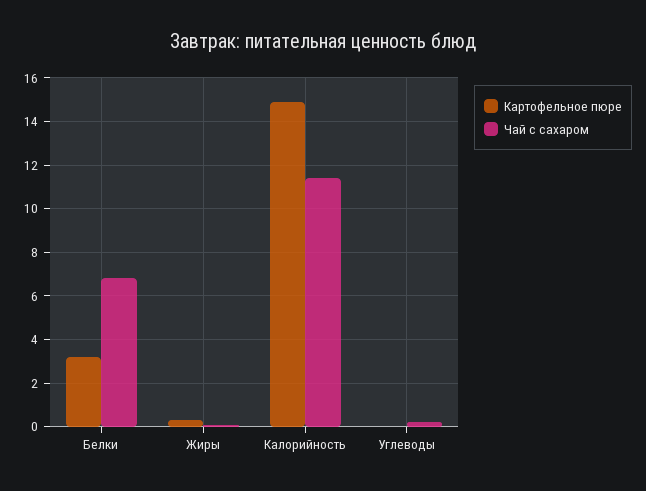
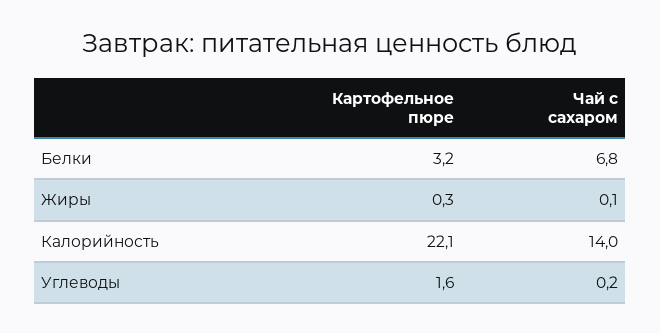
  {
    "Картофельное пюре": {
      "Белки": 3.2,
      "Жиры": 0.3,
-     "Калорийность": 15,
+     "Калорийность": 22.1,
-     "Углеводы": 0
+     "Углеводы": 1.6
    },
    "Чай с сахаром": {
      "Белки": 6.8,
      "Жиры": 0.1,
-     "Калорийность": 11.5,
+     "Калорийность": 14,
      "Углеводы": 0.2
    }
  }

